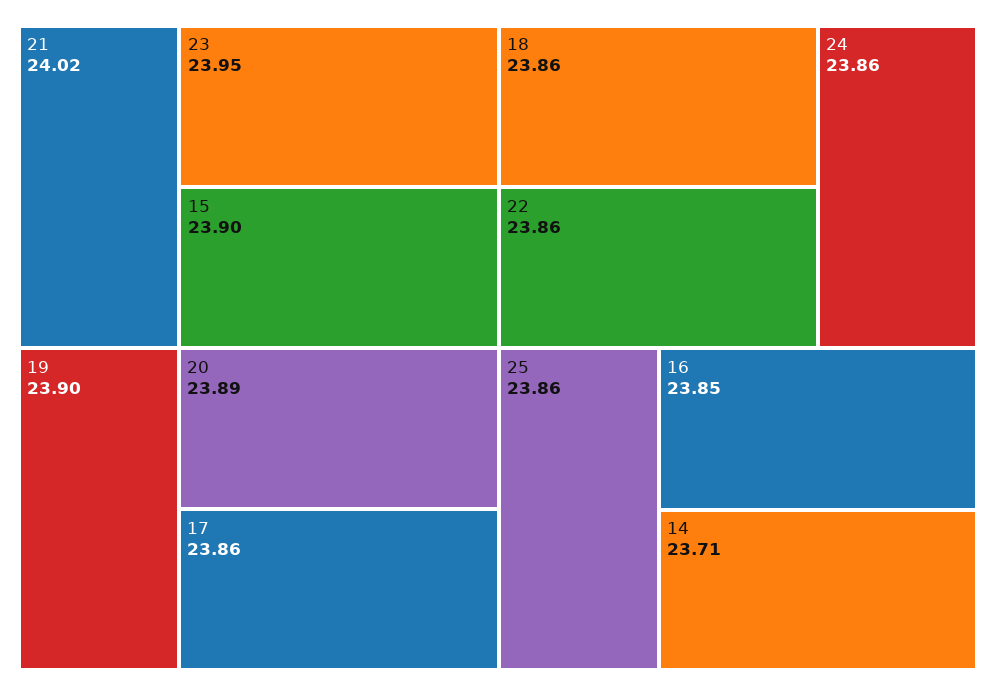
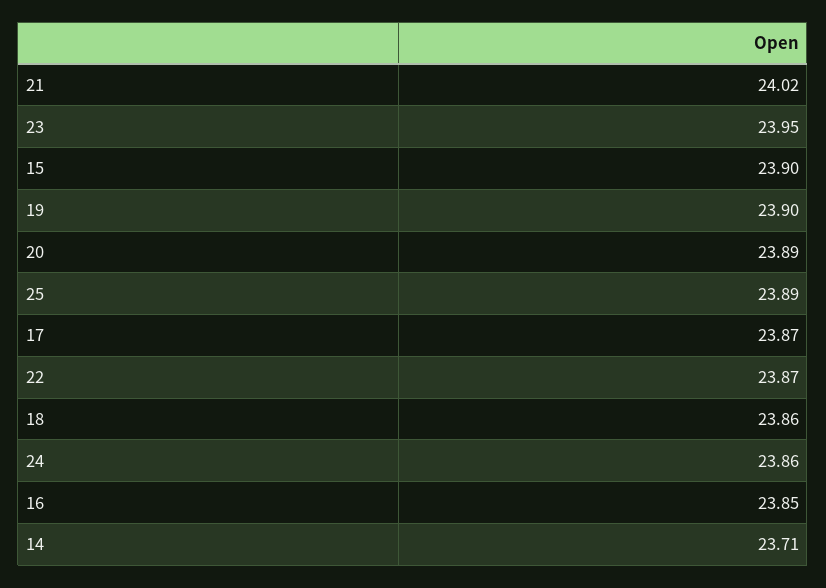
  {
    "21": 24.02,
    "23": 23.95,
    "15": 23.9,
    "19": 23.9,
    "20": 23.89,
-   "17": 23.86,
+   "17": 23.87,
    "18": 23.86,
-   "22": 23.86,
+   "22": 23.87,
    "24": 23.86,
-   "25": 23.86,
+   "25": 23.89,
    "16": 23.85,
    "14": 23.71
  }

